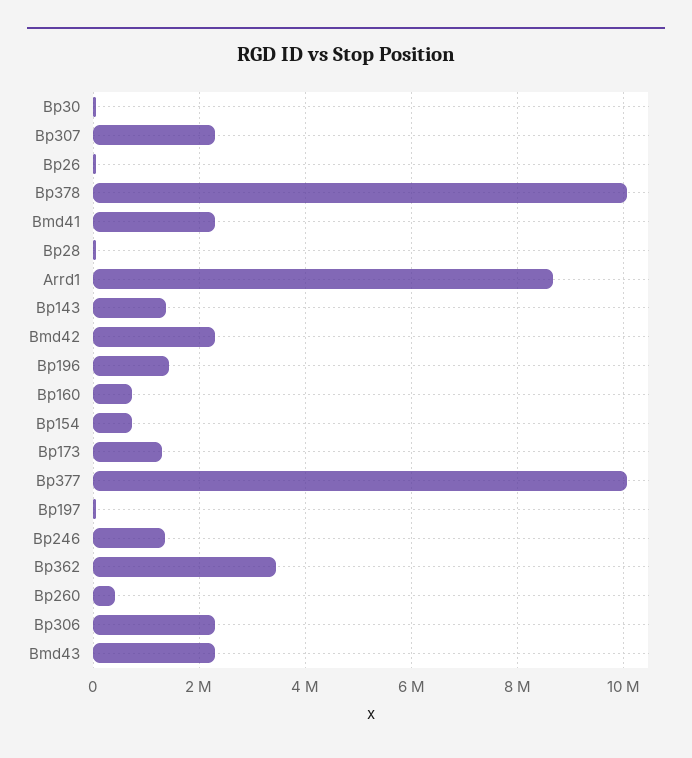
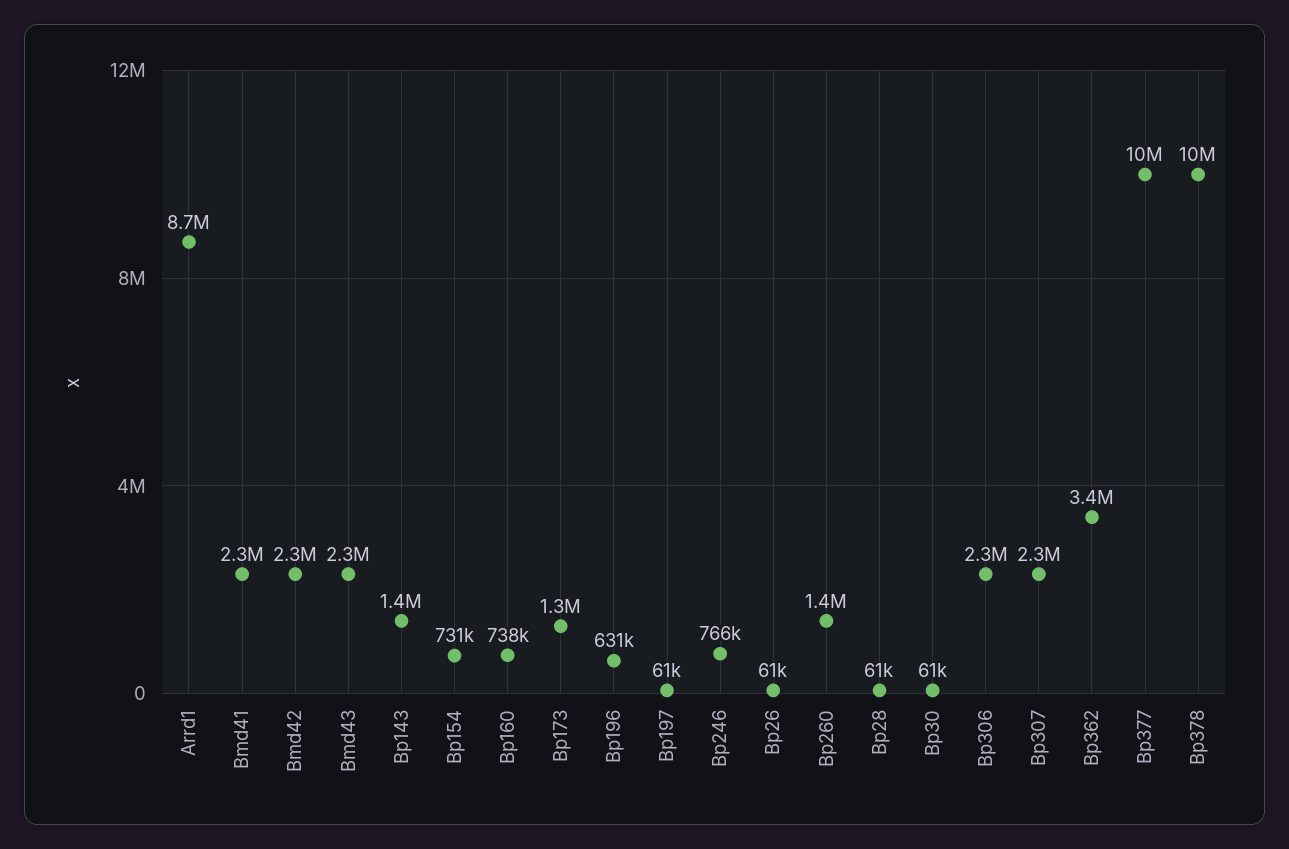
  {
    "Bp30": 61000,
    "Bp307": 2300000,
    "Bp26": 61000,
    "Bp378": 10000000,
    "Bmd41": 2300000,
    "Bp28": 61000,
    "Arrd1": 8700000,
    "Bp143": 1400000,
    "Bmd42": 2300000,
-   "Bp196": 1400000,
+   "Bp196": 631000,
    "Bp160": 738000,
    "Bp154": 731000,
    "Bp173": 1300000,
    "Bp377": 10000000,
    "Bp197": 61000,
-   "Bp246": 1400000,
+   "Bp246": 766000,
    "Bp362": 3400000,
-   "Bp260": 400000,
+   "Bp260": 1400000,
    "Bp306": 2300000,
    "Bmd43": 2300000
  }

